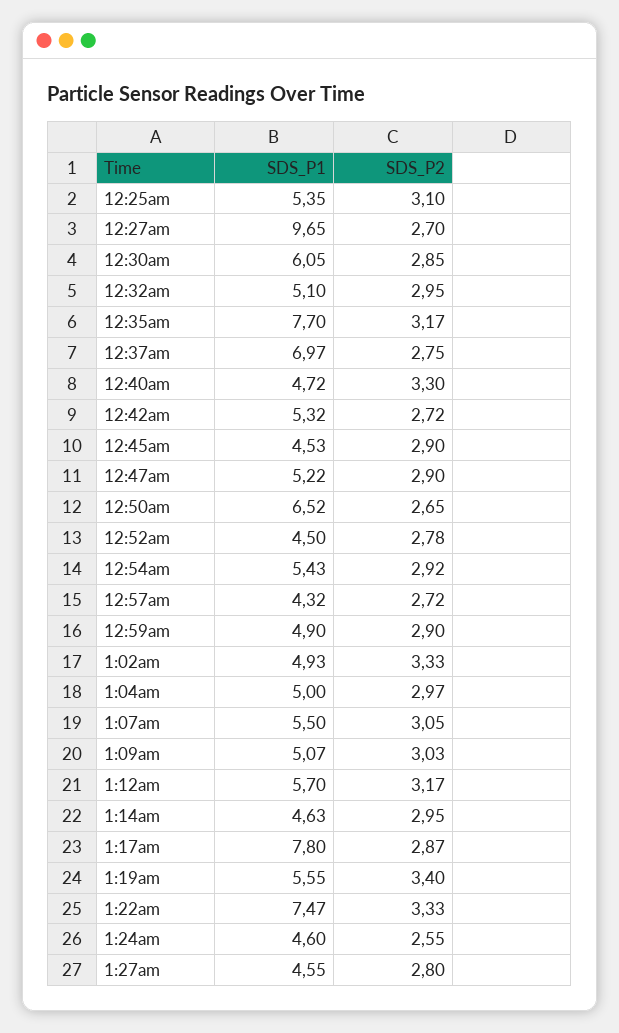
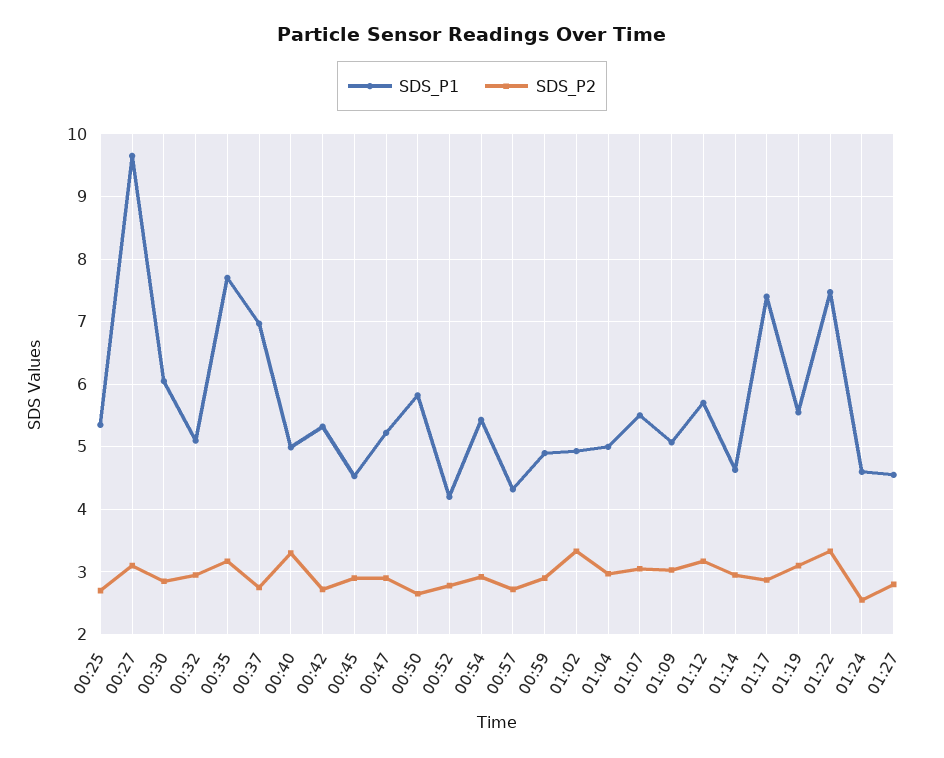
  {
    "SDS_P1": {
      "12:25am": 5.35,
      "12:27am": 9.65,
      "12:30am": 6.05,
      "12:32am": 5.1,
      "12:35am": 7.7,
      "12:37am": 6.97,
-     "12:40am": 4.72,
+     "12:40am": 5,
      "12:42am": 5.32,
      "12:45am": 4.53,
      "12:47am": 5.22,
-     "12:50am": 6.52,
+     "12:50am": 5.8,
-     "12:52am": 4.5,
+     "12:52am": 4.2,
      "12:54am": 5.43,
      "12:57am": 4.32,
      "12:59am": 4.9,
      "1:02am": 4.93,
      "1:04am": 5,
      "1:07am": 5.5,
      "1:09am": 5.07,
      "1:12am": 5.7,
      "1:14am": 4.63,
-     "1:17am": 7.8,
+     "1:17am": 7.4,
      "1:19am": 5.55,
      "1:22am": 7.47,
      "1:24am": 4.6,
      "1:27am": 4.55
    },
    "SDS_P2": {
-     "12:25am": 3.1,
+     "12:25am": 2.7,
-     "12:27am": 2.7,
+     "12:27am": 3.1,
      "12:30am": 2.85,
      "12:32am": 2.95,
      "12:35am": 3.17,
      "12:37am": 2.75,
      "12:40am": 3.3,
      "12:42am": 2.72,
      "12:45am": 2.9,
      "12:47am": 2.9,
      "12:50am": 2.65,
      "12:52am": 2.78,
      "12:54am": 2.92,
      "12:57am": 2.72,
      "12:59am": 2.9,
      "1:02am": 3.33,
      "1:04am": 2.97,
      "1:07am": 3.05,
      "1:09am": 3.03,
      "1:12am": 3.17,
      "1:14am": 2.95,
      "1:17am": 2.87,
-     "1:19am": 3.4,
+     "1:19am": 3.1,
      "1:22am": 3.33,
      "1:24am": 2.55,
      "1:27am": 2.8
    }
  }

